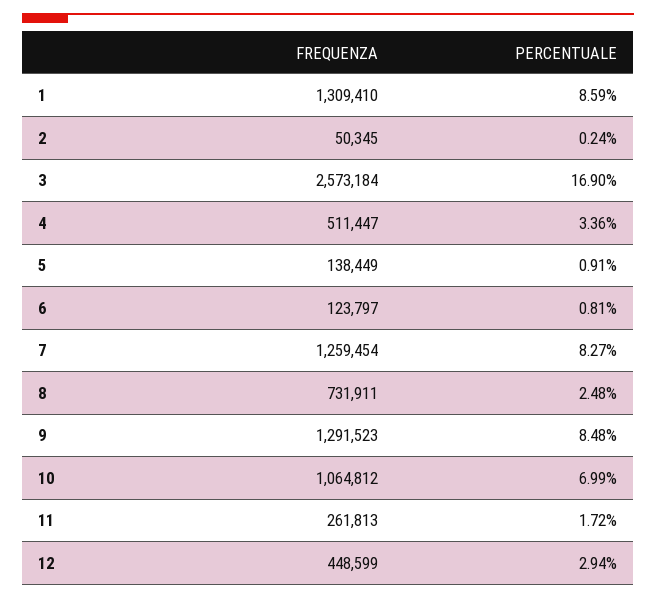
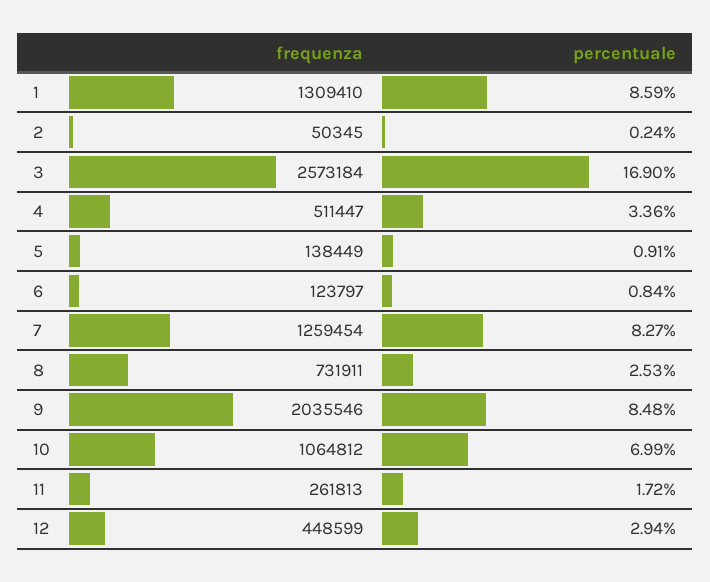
  {
    "FREQUENZA": {
      "1": 1309410,
      "2": 50345,
      "3": 2573184,
      "4": 511447,
      "5": 138449,
      "6": 123797,
      "7": 1259454,
      "8": 731911,
-     "9": 1291523,
+     "9": 2035546,
      "10": 1064812,
      "11": 261813,
      "12": 448599
    },
    "PERCENTUALE": {
      "1": 8.59,
      "2": 0.24,
      "3": 16.9,
      "4": 3.36,
      "5": 0.91,
-     "6": 0.81,
+     "6": 0.84,
      "7": 8.27,
-     "8": 2.48,
+     "8": 2.53,
      "9": 8.48,
      "10": 6.99,
      "11": 1.72,
      "12": 2.94
    }
  }

